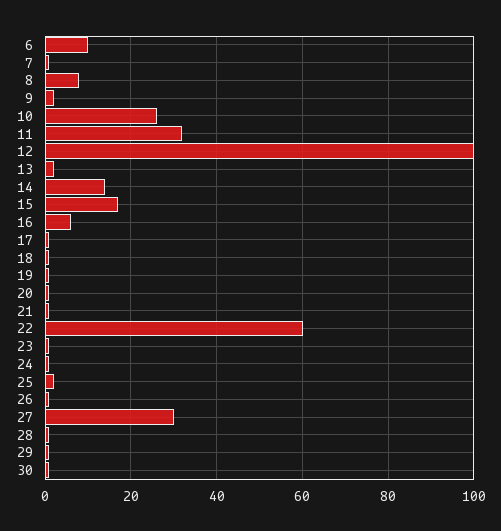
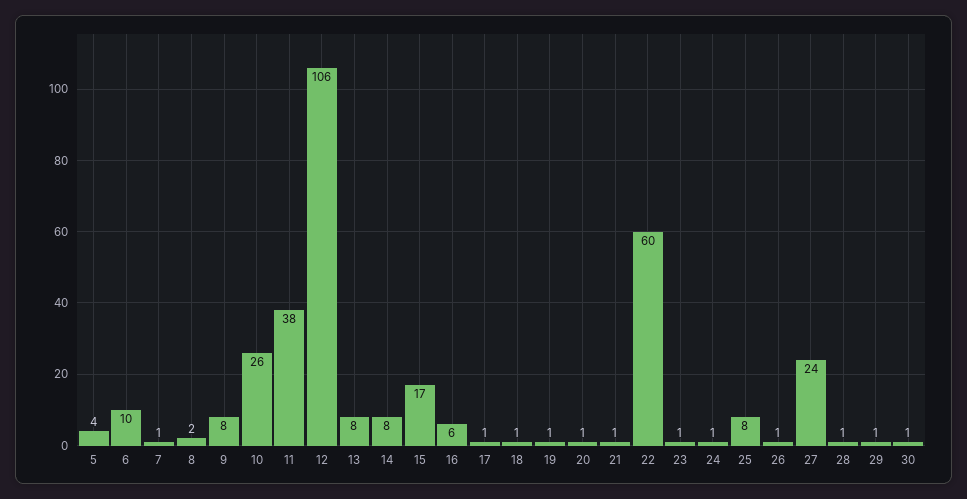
  {
    "6": 10,
    "7": 1,
-   "8": 8,
+   "8": 2,
-   "9": 2,
+   "9": 8,
    "10": 26,
-   "11": 32,
+   "11": 38,
-   "12": 100,
+   "12": 106,
-   "13": 2,
+   "13": 8,
-   "14": 14,
+   "14": 8,
    "15": 17,
    "16": 6,
    "17": 1,
    "18": 1,
    "19": 1,
    "20": 1,
    "21": 1,
    "22": 60,
    "23": 1,
    "24": 1,
-   "25": 2,
+   "25": 8,
    "26": 1,
-   "27": 30,
+   "27": 24,
    "28": 1,
    "29": 1,
-   "30": 1
+   "30": 1,
+   "5": 4
  }

